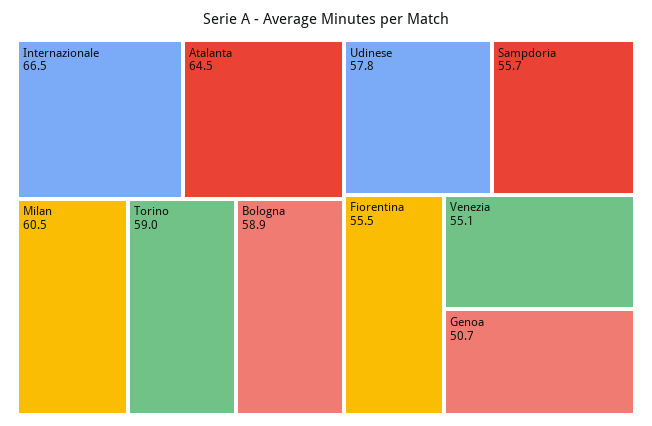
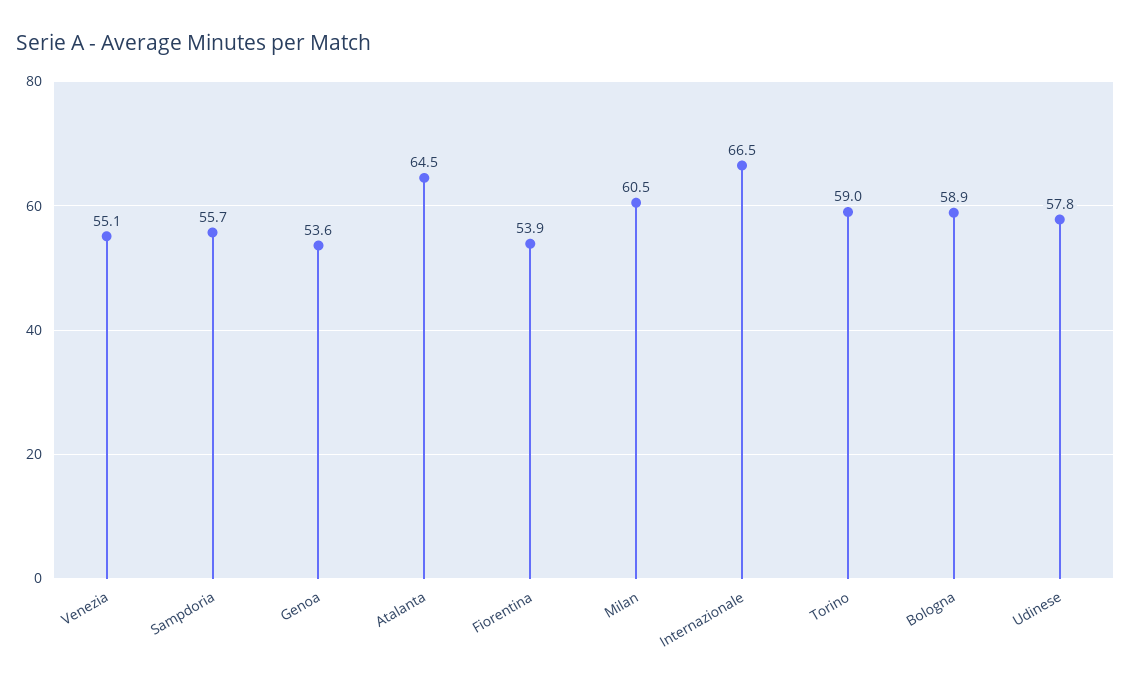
  {
    "Internazionale": 66.5,
    "Atalanta": 64.5,
    "Milan": 60.5,
    "Torino": 59,
    "Bologna": 58.9,
    "Udinese": 57.8,
    "Sampdoria": 55.7,
-   "Fiorentina": 55.5,
+   "Fiorentina": 53.9,
    "Venezia": 55.1,
-   "Genoa": 50.7
+   "Genoa": 53.6
  }

